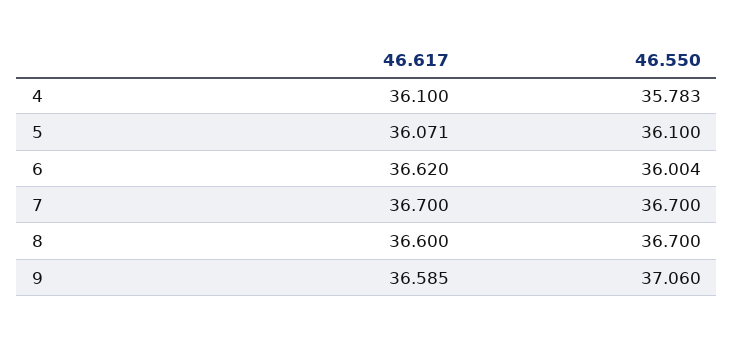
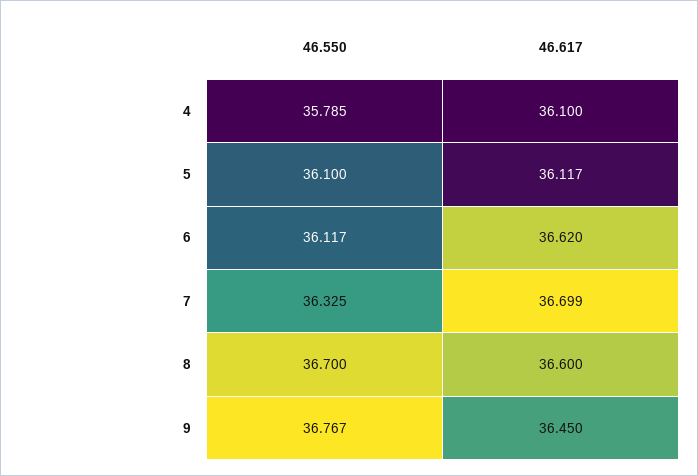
  {
    "46.617": {
      "4": 36.1,
-     "5": 36.071,
+     "5": 36.117,
      "6": 36.62,
-     "7": 36.7,
+     "7": 36.699,
      "8": 36.6,
-     "9": 36.585
+     "9": 36.45
    },
    "46.550": {
-     "4": 35.783,
+     "4": 35.785,
      "5": 36.1,
-     "6": 36.004,
+     "6": 36.117,
-     "7": 36.7,
+     "7": 36.325,
      "8": 36.7,
-     "9": 37.06
+     "9": 36.767
    }
  }

